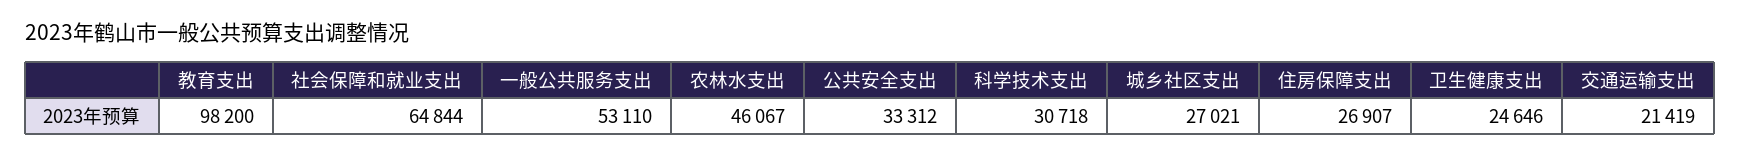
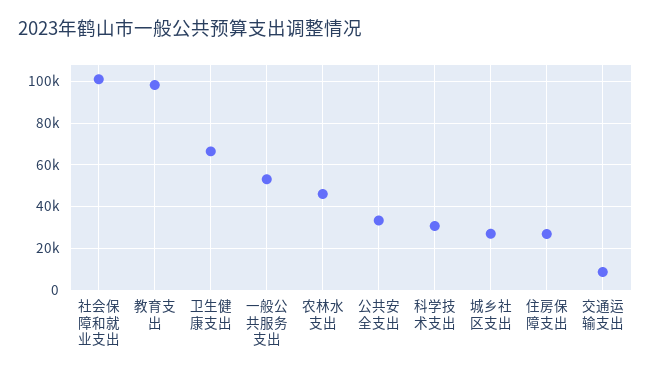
  {
    "教育支出": 98200,
-   "社会保障和就业支出": 64844,
+   "社会保障和就业支出": 100000,
    "一般公共服务支出": 53110,
    "农林水支出": 46067,
    "公共安全支出": 33312,
    "科学技术支出": 30718,
    "城乡社区支出": 27021,
    "住房保障支出": 26907,
-   "卫生健康支出": 24646,
+   "卫生健康支出": 65000,
-   "交通运输支出": 21419
+   "交通运输支出": 10000
  }

